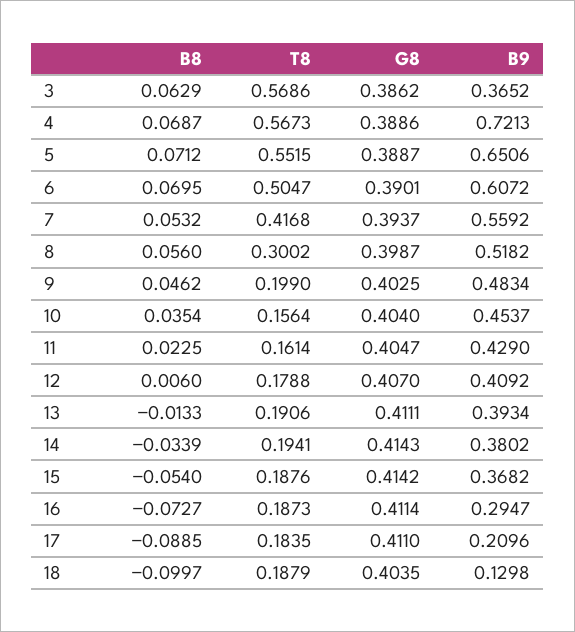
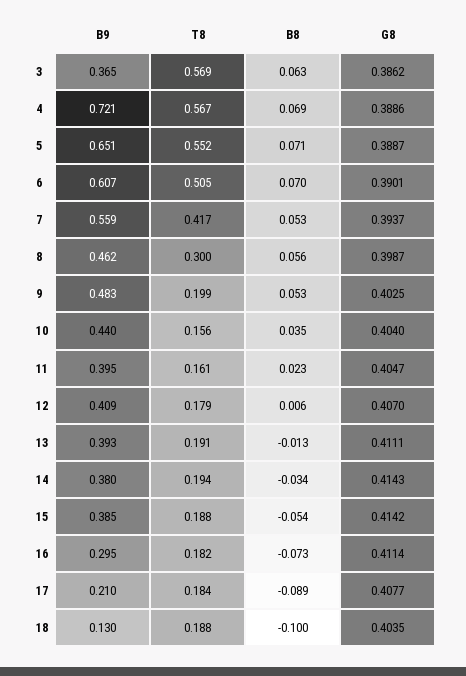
  {
    "B8": {
      "3": 0.0629,
      "4": 0.0687,
      "5": 0.0712,
      "6": 0.0695,
      "7": 0.0532,
      "8": 0.056,
-     "9": 0.0462,
+     "9": 0.053,
      "10": 0.0354,
      "11": 0.0225,
      "12": 0.006,
      "13": -0.0133,
      "14": -0.0339,
      "15": -0.054,
      "16": -0.0727,
      "17": -0.0885,
      "18": -0.0997
    },
    "T8": {
      "3": 0.5686,
      "4": 0.5673,
      "5": 0.5515,
      "6": 0.5047,
      "7": 0.4168,
      "8": 0.3002,
      "9": 0.199,
      "10": 0.1564,
      "11": 0.1614,
      "12": 0.1788,
      "13": 0.1906,
      "14": 0.1941,
      "15": 0.1876,
-     "16": 0.1873,
+     "16": 0.182,
      "17": 0.1835,
      "18": 0.1879
    },
    "G8": {
      "3": 0.3862,
      "4": 0.3886,
      "5": 0.3887,
      "6": 0.3901,
      "7": 0.3937,
      "8": 0.3987,
      "9": 0.4025,
      "10": 0.404,
      "11": 0.4047,
      "12": 0.407,
      "13": 0.4111,
      "14": 0.4143,
      "15": 0.4142,
      "16": 0.4114,
-     "17": 0.411,
+     "17": 0.4077,
      "18": 0.4035
    },
    "B9": {
      "3": 0.3652,
      "4": 0.7213,
      "5": 0.6506,
      "6": 0.6072,
      "7": 0.5592,
-     "8": 0.5182,
+     "8": 0.462,
      "9": 0.4834,
-     "10": 0.4537,
+     "10": 0.44,
-     "11": 0.429,
+     "11": 0.395,
      "12": 0.4092,
      "13": 0.3934,
      "14": 0.3802,
-     "15": 0.3682,
+     "15": 0.385,
      "16": 0.2947,
      "17": 0.2096,
      "18": 0.1298
    }
  }

